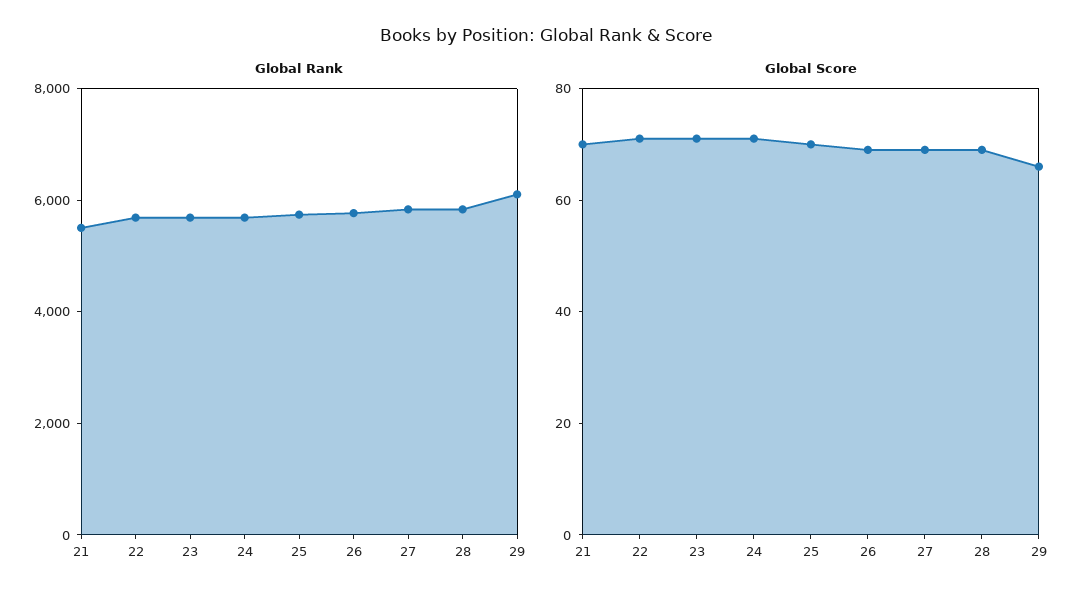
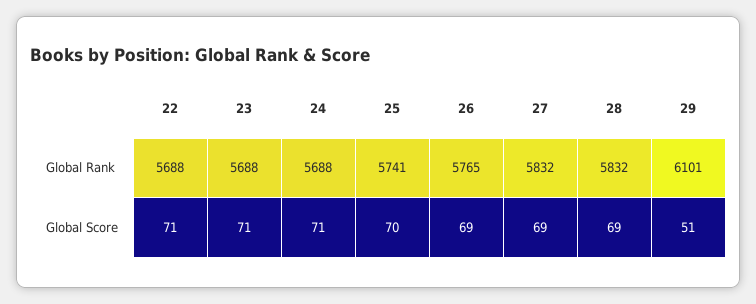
  {
    "Global Rank": {
-     "21": 5500,
      "22": 5688,
      "23": 5688,
      "24": 5688,
      "25": 5741,
      "26": 5765,
      "27": 5832,
      "28": 5832,
      "29": 6101
    },
    "Global Score": {
-     "21": 70,
      "22": 71,
      "23": 71,
      "24": 71,
      "25": 70,
      "26": 69,
      "27": 69,
      "28": 69,
-     "29": 65
+     "29": 51
    }
  }

